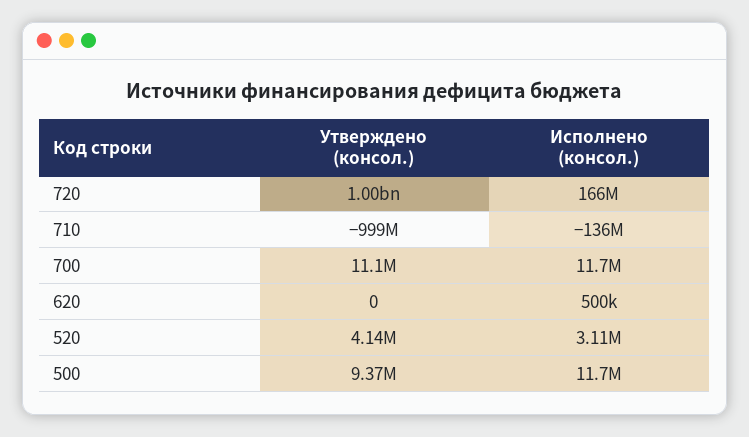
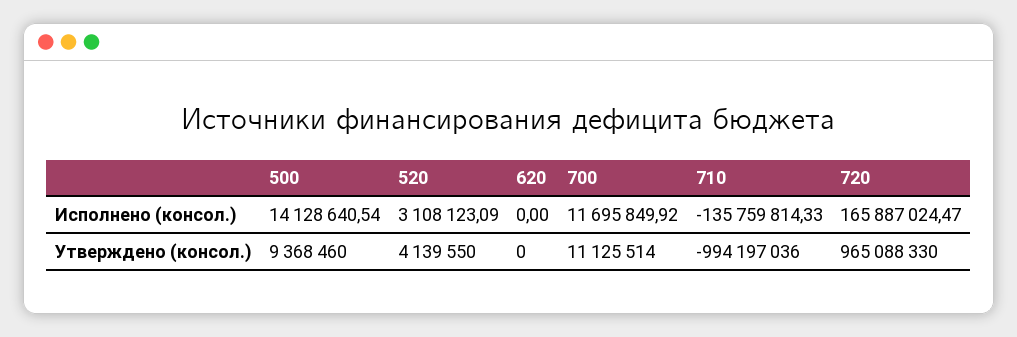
  {
    "Утверждено (консол.)": {
-     "720": 1000000000,
+     "720": 965088330,
-     "710": -999000000,
+     "710": -994197036,
      "700": 11125514,
      "620": 0,
      "520": 4139550,
      "500": 9368460
    },
    "Исполнено (консол.)": {
      "720": 165887024.47,
      "710": -135759814.33,
      "700": 11695849.92,
-     "620": 500000,
+     "620": 0,
      "520": 3108123.09,
-     "500": 11700000
+     "500": 14128640.54
    }
  }

